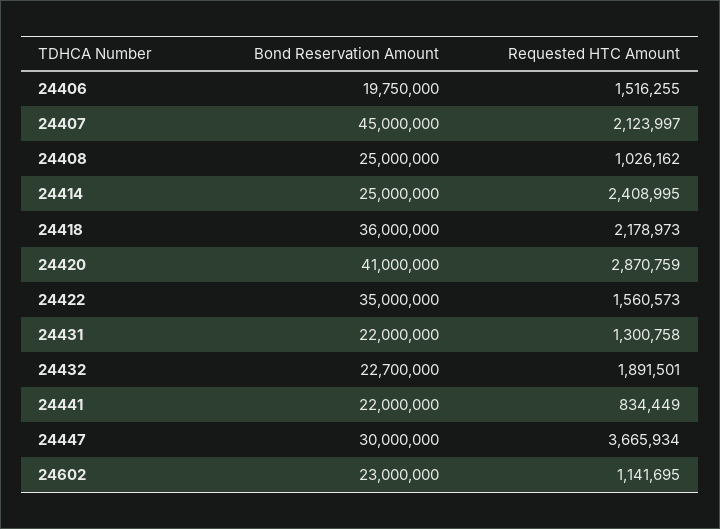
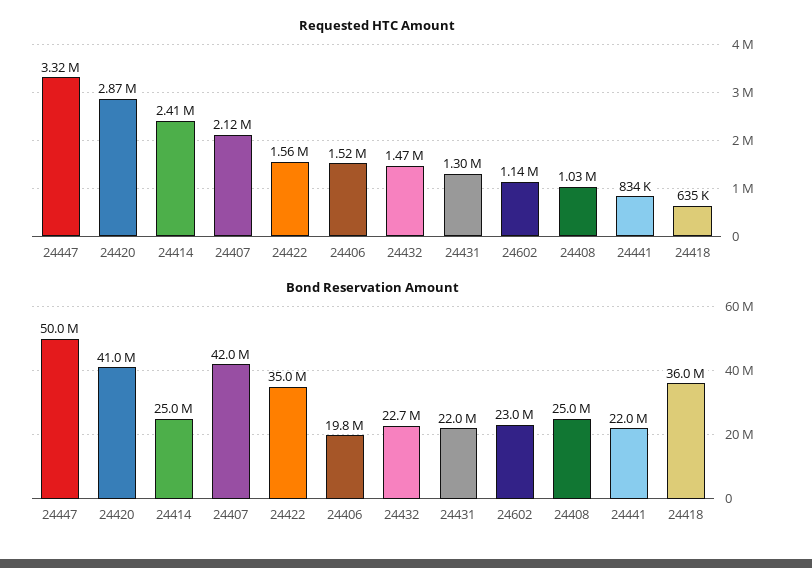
  {
    "Bond Reservation Amount": {
      "24406": 19750000,
-     "24407": 45000000,
+     "24407": 42000000,
      "24408": 25000000,
      "24414": 25000000,
      "24418": 36000000,
      "24420": 41000000,
      "24422": 35000000,
      "24431": 22000000,
      "24432": 22700000,
      "24441": 22000000,
-     "24447": 30000000,
+     "24447": 50000000,
      "24602": 23000000
    },
    "Requested HTC Amount": {
      "24406": 1516255,
      "24407": 2123997,
      "24408": 1026162,
      "24414": 2408995,
-     "24418": 2178973,
+     "24418": 635000,
      "24420": 2870759,
      "24422": 1560573,
      "24431": 1300758,
-     "24432": 1891501,
+     "24432": 1470000,
      "24441": 834449,
-     "24447": 3665934,
+     "24447": 3320000,
      "24602": 1141695
    }
  }

